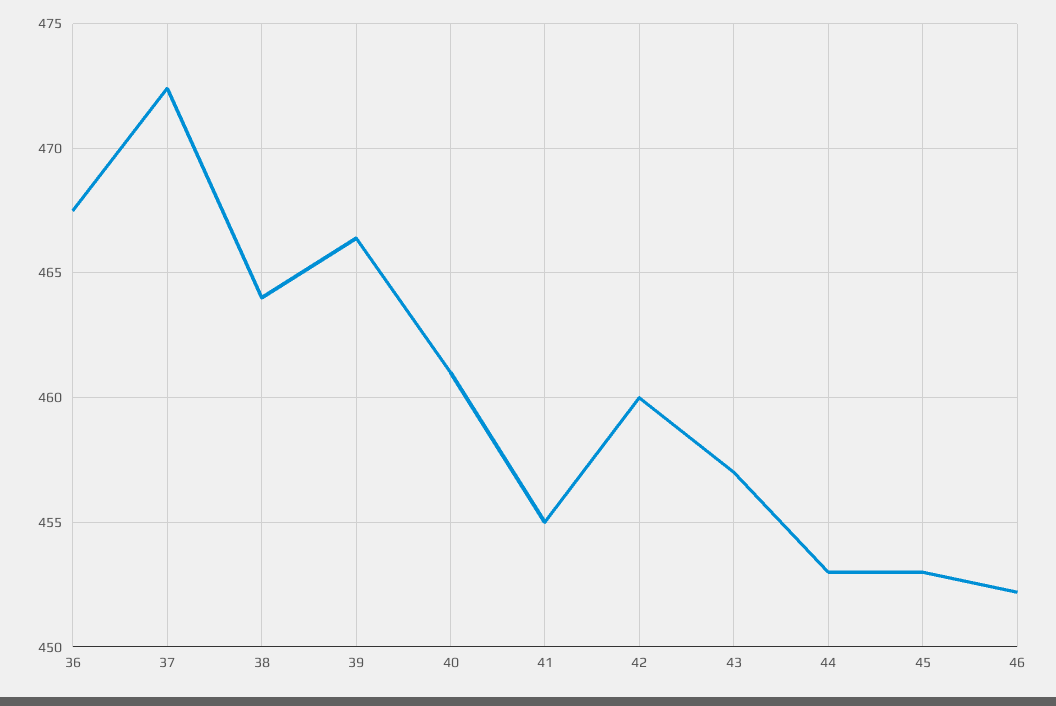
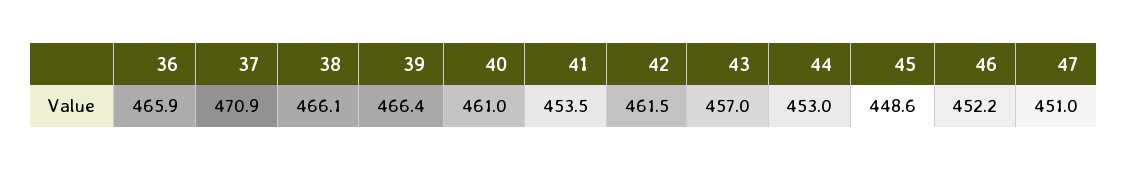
  {
-   "36": 467.5,
+   "36": 465.9,
-   "37": 472.5,
+   "37": 470.9,
-   "38": 464,
+   "38": 466.1,
    "39": 466.4,
    "40": 461,
-   "41": 455,
+   "41": 453.5,
-   "42": 460,
+   "42": 461.5,
    "43": 457,
    "44": 453,
-   "45": 453,
+   "45": 448.6,
-   "46": 452.2
+   "46": 452.2,
+   "47": 451
  }

